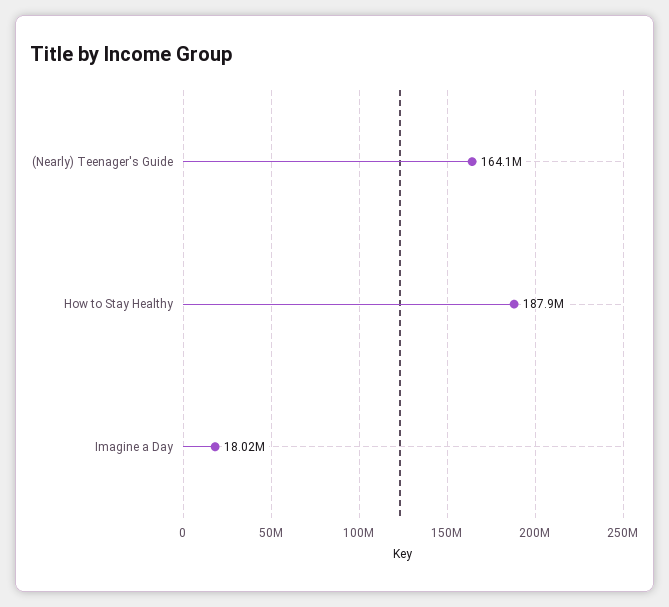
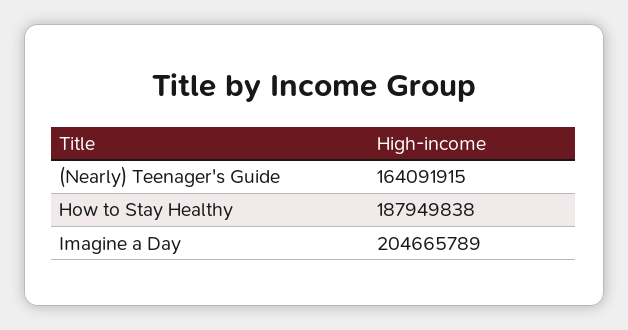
  {
    "(Nearly) Teenager's Guide": 164091915,
    "How to Stay Healthy": 187949838,
-   "Imagine a Day": 18020000
+   "Imagine a Day": 204665789
  }

